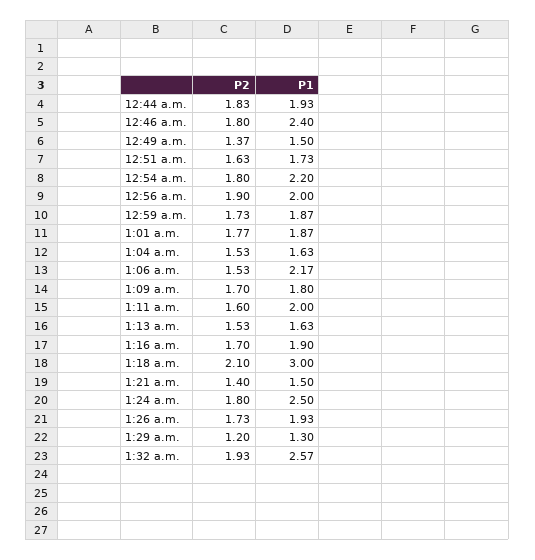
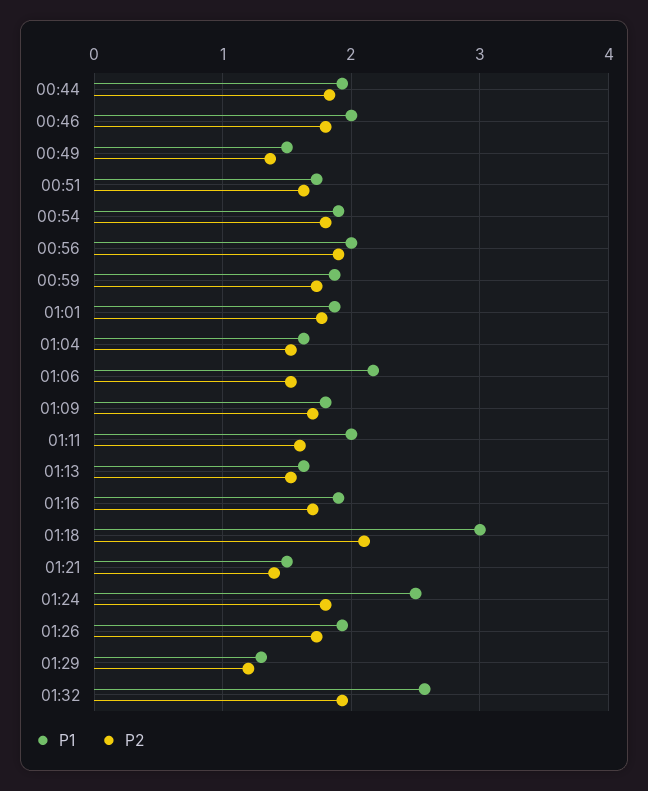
  {
    "P2": {
      "12:44 a.m.": 1.83,
      "12:46 a.m.": 1.8,
      "12:49 a.m.": 1.37,
      "12:51 a.m.": 1.63,
      "12:54 a.m.": 1.8,
      "12:56 a.m.": 1.9,
      "12:59 a.m.": 1.73,
      "1:01 a.m.": 1.77,
      "1:04 a.m.": 1.53,
      "1:06 a.m.": 1.53,
      "1:09 a.m.": 1.7,
      "1:11 a.m.": 1.6,
      "1:13 a.m.": 1.53,
      "1:16 a.m.": 1.7,
      "1:18 a.m.": 2.1,
      "1:21 a.m.": 1.4,
      "1:24 a.m.": 1.8,
      "1:26 a.m.": 1.73,
      "1:29 a.m.": 1.2,
      "1:32 a.m.": 1.93
    },
    "P1": {
      "12:44 a.m.": 1.93,
-     "12:46 a.m.": 2.4,
+     "12:46 a.m.": 2,
      "12:49 a.m.": 1.5,
      "12:51 a.m.": 1.73,
-     "12:54 a.m.": 2.2,
+     "12:54 a.m.": 1.9,
      "12:56 a.m.": 2,
      "12:59 a.m.": 1.87,
      "1:01 a.m.": 1.87,
      "1:04 a.m.": 1.63,
      "1:06 a.m.": 2.17,
      "1:09 a.m.": 1.8,
      "1:11 a.m.": 2,
      "1:13 a.m.": 1.63,
      "1:16 a.m.": 1.9,
      "1:18 a.m.": 3,
      "1:21 a.m.": 1.5,
      "1:24 a.m.": 2.5,
      "1:26 a.m.": 1.93,
      "1:29 a.m.": 1.3,
      "1:32 a.m.": 2.57
    }
  }

